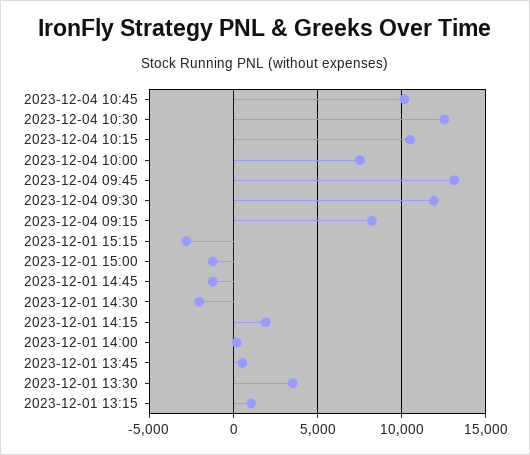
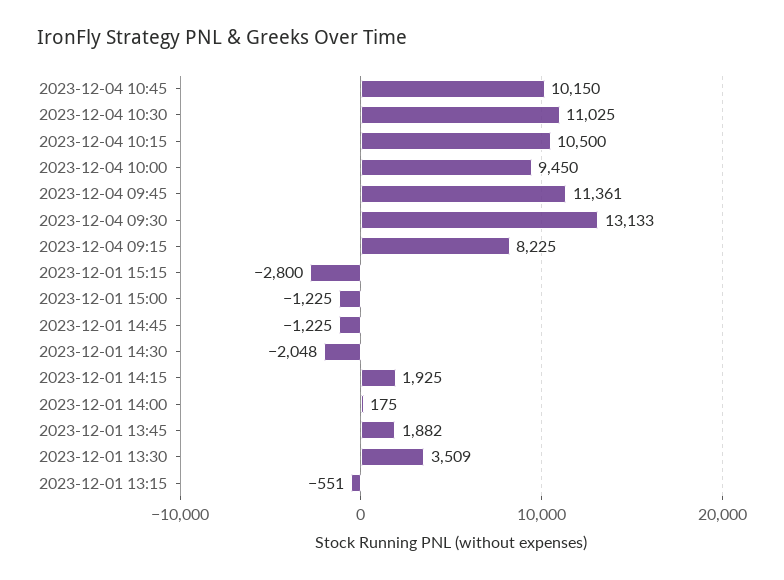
  {
    "2023-12-04 10:45": 10150,
-   "2023-12-04 10:30": 12500,
+   "2023-12-04 10:30": 11025,
    "2023-12-04 10:15": 10500,
-   "2023-12-04 10:00": 7500,
+   "2023-12-04 10:00": 9450,
-   "2023-12-04 09:45": 13000,
+   "2023-12-04 09:45": 11361,
-   "2023-12-04 09:30": 12000,
+   "2023-12-04 09:30": 13133,
    "2023-12-04 09:15": 8225,
    "2023-12-01 15:15": -2800,
    "2023-12-01 15:00": -1225,
    "2023-12-01 14:45": -1225,
    "2023-12-01 14:30": -2048,
    "2023-12-01 14:15": 1925,
    "2023-12-01 14:00": 175,
-   "2023-12-01 13:45": 500,
+   "2023-12-01 13:45": 1882,
    "2023-12-01 13:30": 3509,
-   "2023-12-01 13:15": 1000
+   "2023-12-01 13:15": -551
  }

